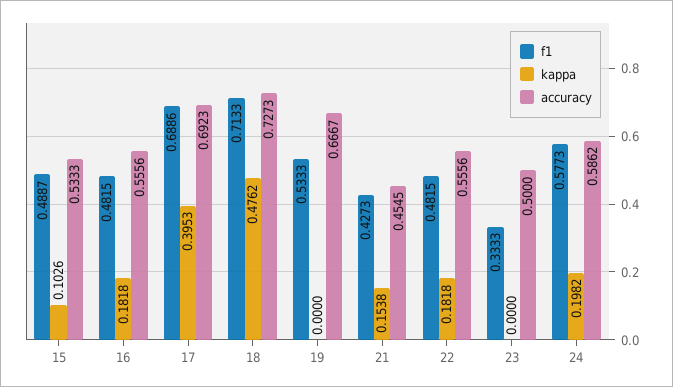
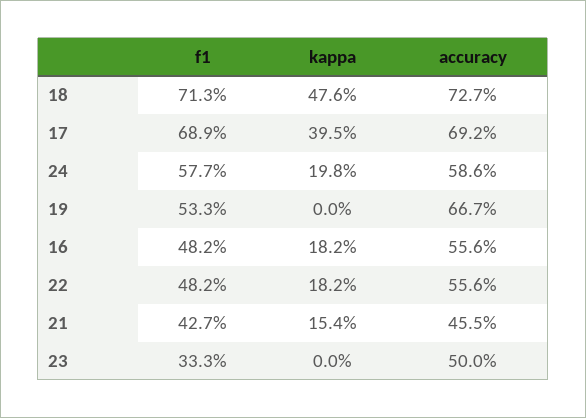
  {
    "f1": {
-     "15": 0.4887,
      "16": 0.4815,
      "17": 0.6886,
      "18": 0.7133,
      "19": 0.5333,
      "21": 0.4273,
      "22": 0.4815,
      "23": 0.3333,
      "24": 0.5773
    },
    "kappa": {
-     "15": 0.1026,
      "16": 0.1818,
      "17": 0.3953,
      "18": 0.4762,
      "19": 0,
      "21": 0.1538,
      "22": 0.1818,
      "23": 0,
      "24": 0.1982
    },
    "accuracy": {
-     "15": 0.5333,
      "16": 0.5556,
      "17": 0.6923,
      "18": 0.7273,
      "19": 0.6667,
      "21": 0.4545,
      "22": 0.5556,
      "23": 0.5,
      "24": 0.5862
    }
  }

